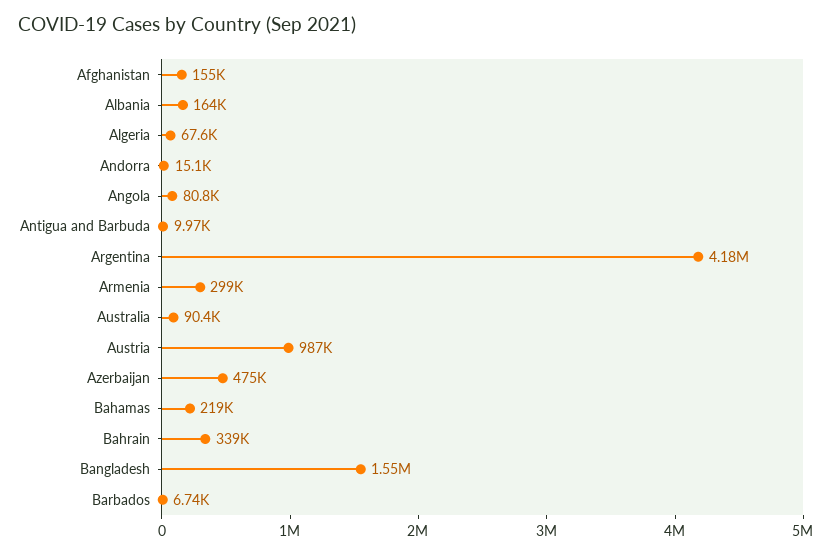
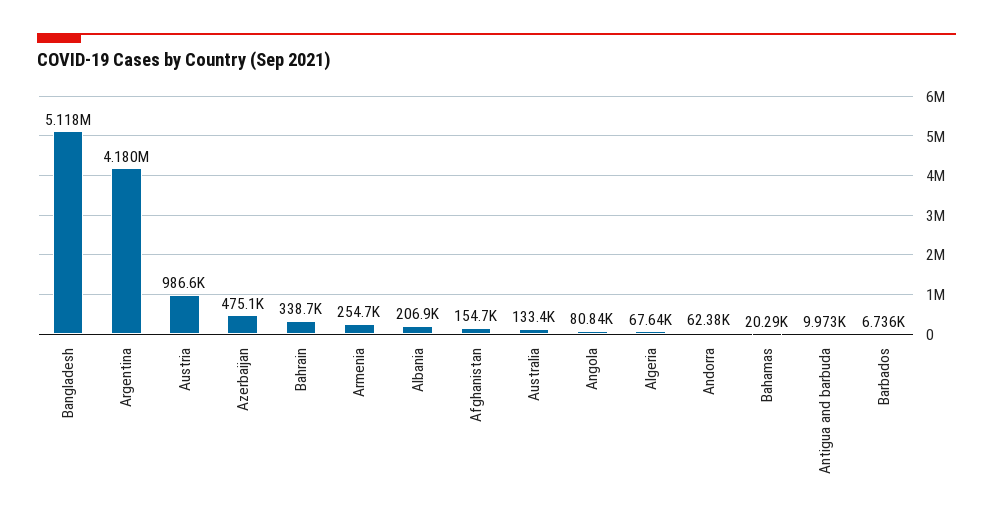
  {
    "Afghanistan": 154700,
-   "Albania": 164000,
+   "Albania": 206900,
    "Algeria": 67640,
-   "Andorra": 15100,
+   "Andorra": 62380,
    "Angola": 80840,
    "Antigua and Barbuda": 9973,
    "Argentina": 4180000,
-   "Armenia": 299000,
+   "Armenia": 254700,
-   "Australia": 90400,
+   "Australia": 133400,
    "Austria": 986600,
    "Azerbaijan": 475100,
-   "Bahamas": 219000,
+   "Bahamas": 20290,
    "Bahrain": 338700,
-   "Bangladesh": 1550000,
+   "Bangladesh": 5118000,
    "Barbados": 6736
  }

